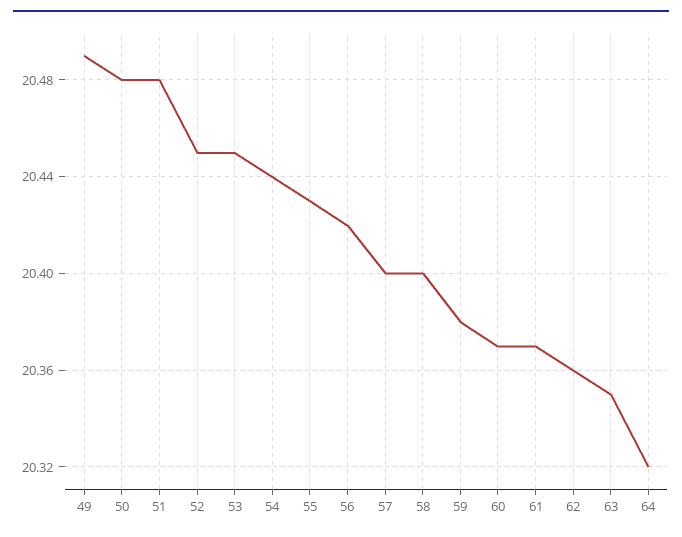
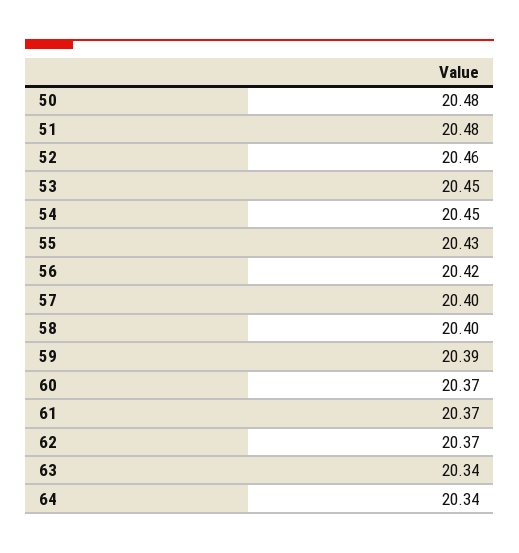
  {
-   "49": 20.49,
    "50": 20.48,
    "51": 20.48,
-   "52": 20.45,
+   "52": 20.46,
    "53": 20.45,
-   "54": 20.44,
+   "54": 20.45,
    "55": 20.43,
    "56": 20.42,
    "57": 20.4,
    "58": 20.4,
-   "59": 20.38,
+   "59": 20.39,
    "60": 20.37,
    "61": 20.37,
-   "62": 20.36,
+   "62": 20.37,
-   "63": 20.35,
+   "63": 20.34,
-   "64": 20.32
+   "64": 20.34
  }

